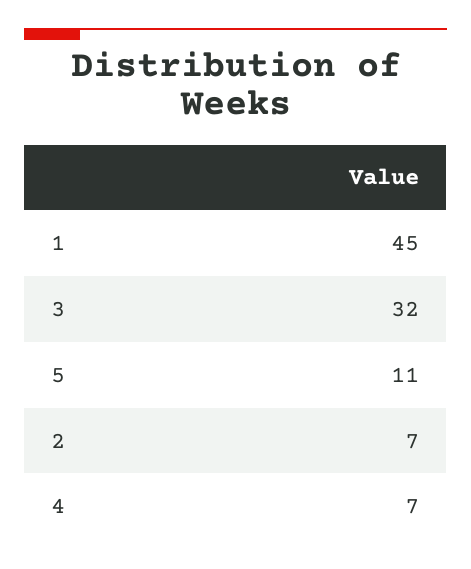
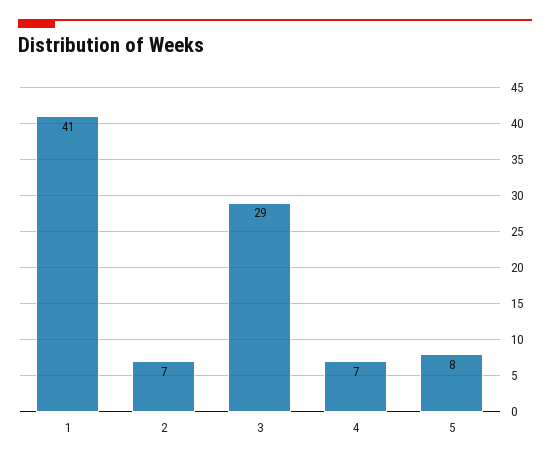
  {
-   "1": 45,
+   "1": 41,
-   "3": 32,
+   "3": 29,
-   "5": 11,
+   "5": 8,
    "2": 7,
    "4": 7
  }

